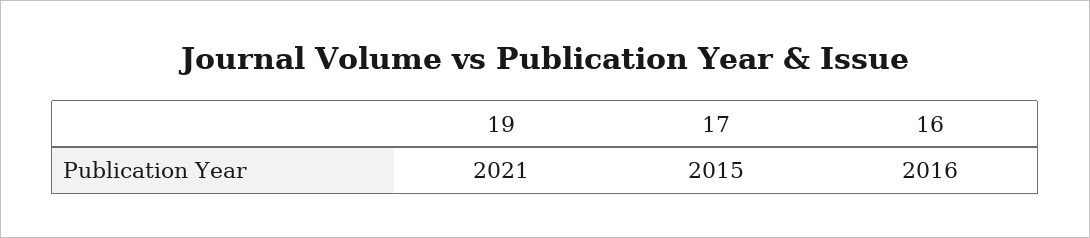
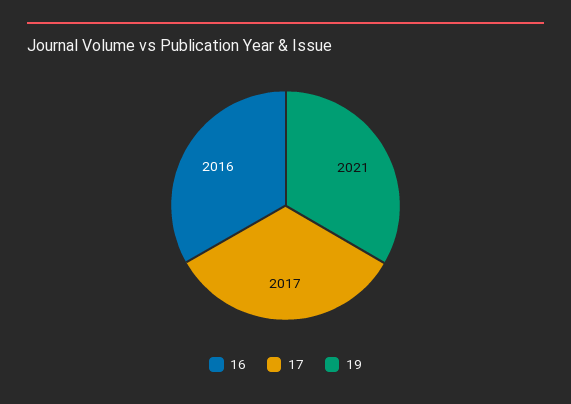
  {
    "19": 2021,
-   "17": 2015,
+   "17": 2017,
    "16": 2016
  }

